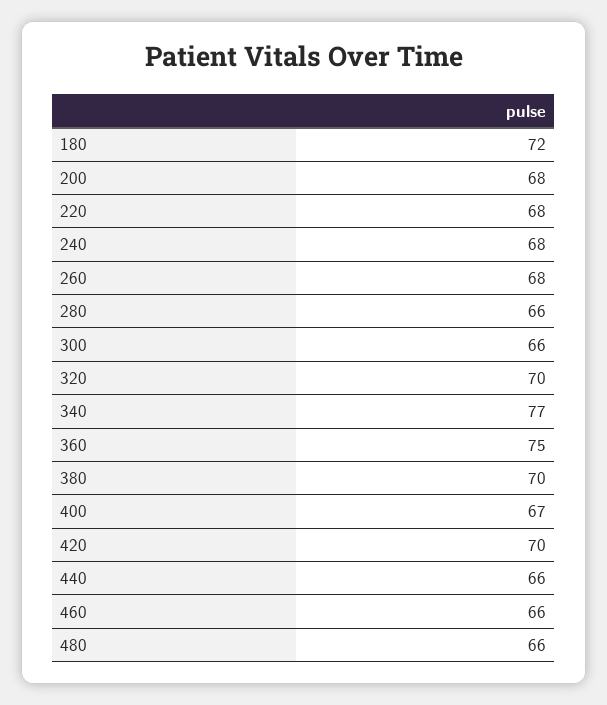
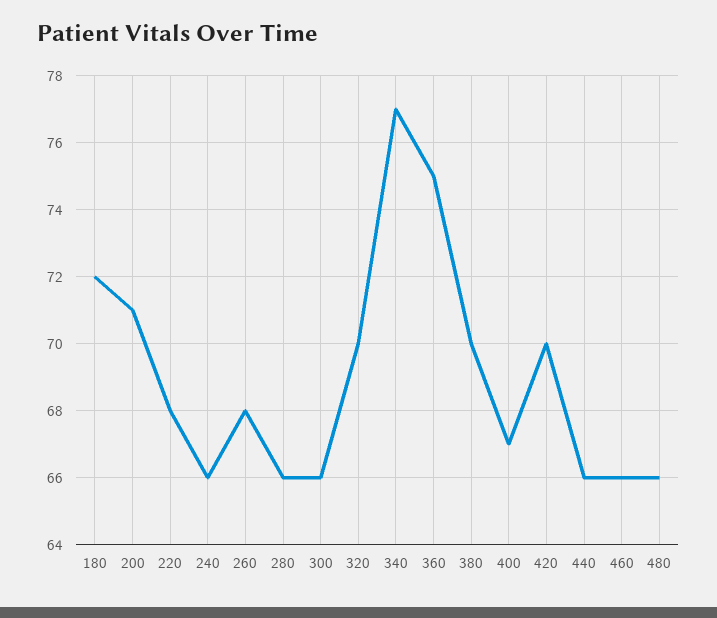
  {
    "180": 72,
-   "200": 68,
+   "200": 71,
    "220": 68,
-   "240": 68,
+   "240": 66,
    "260": 68,
    "280": 66,
    "300": 66,
    "320": 70,
    "340": 77,
    "360": 75,
    "380": 70,
    "400": 67,
    "420": 70,
    "440": 66,
    "460": 66,
    "480": 66
  }

